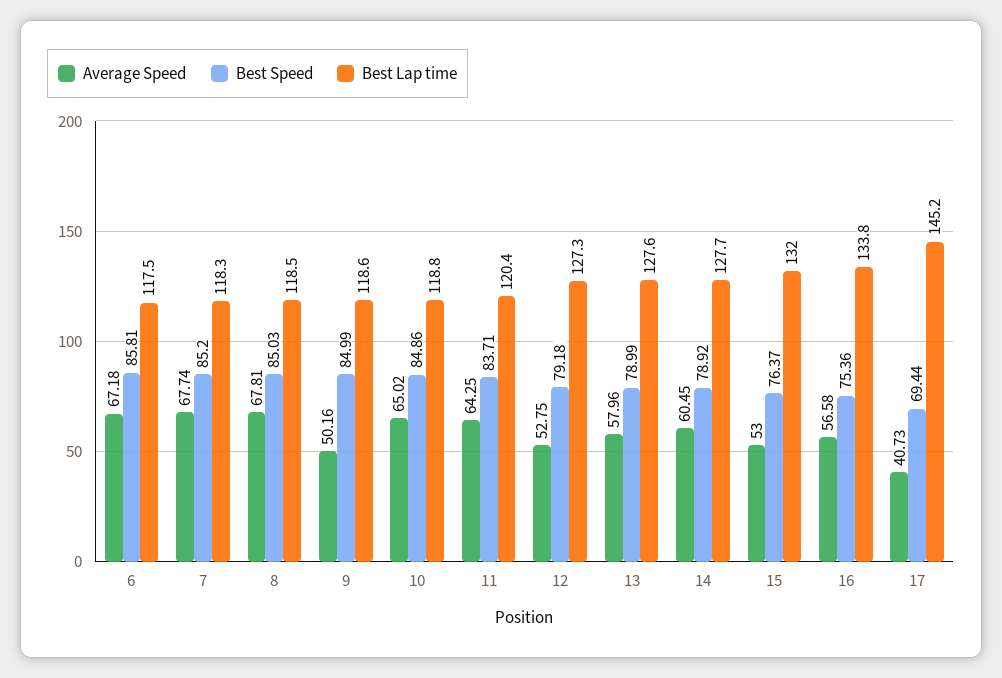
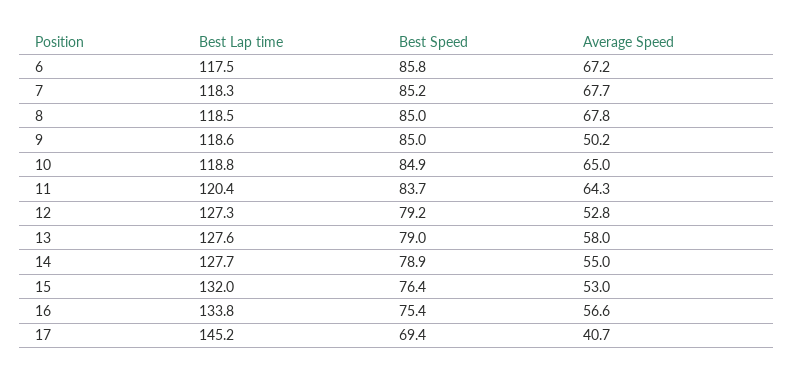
  {
    "Average Speed": {
      "6": 67.18,
      "7": 67.74,
      "8": 67.81,
      "9": 50.16,
      "10": 65.02,
      "11": 64.25,
      "12": 52.75,
      "13": 57.96,
-     "14": 60.45,
+     "14": 55,
      "15": 53,
      "16": 56.58,
      "17": 40.73
    },
    "Best Speed": {
      "6": 85.81,
      "7": 85.2,
      "8": 85.03,
      "9": 84.99,
      "10": 84.86,
      "11": 83.71,
      "12": 79.18,
      "13": 78.99,
      "14": 78.92,
      "15": 76.37,
      "16": 75.36,
      "17": 69.44
    },
    "Best Lap time": {
      "6": 117.5,
      "7": 118.3,
      "8": 118.5,
      "9": 118.6,
      "10": 118.8,
      "11": 120.4,
      "12": 127.3,
      "13": 127.6,
      "14": 127.7,
      "15": 132,
      "16": 133.8,
      "17": 145.2
    }
  }

